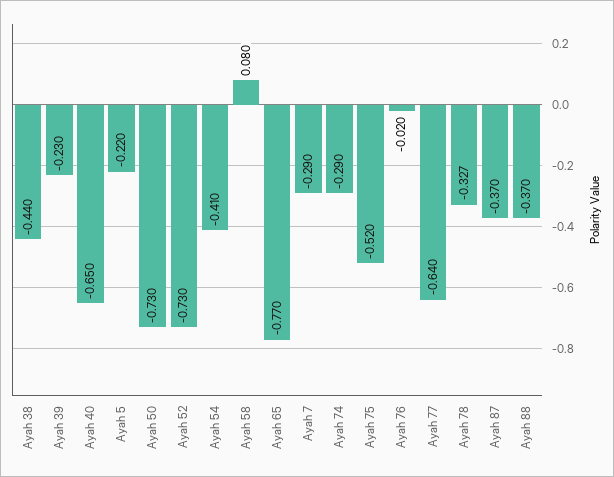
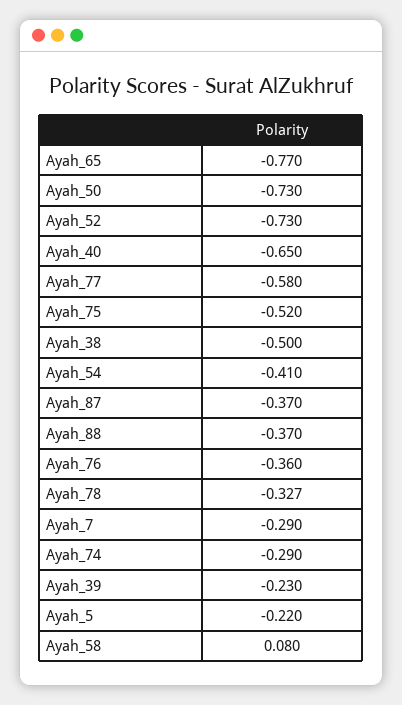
  {
-   "Ayah 38": -0.44,
+   "Ayah 38": -0.5,
    "Ayah 39": -0.23,
    "Ayah 40": -0.65,
    "Ayah 5": -0.22,
    "Ayah 50": -0.73,
    "Ayah 52": -0.73,
    "Ayah 54": -0.41,
    "Ayah 58": 0.08,
    "Ayah 65": -0.77,
    "Ayah 7": -0.29,
    "Ayah 74": -0.29,
    "Ayah 75": -0.52,
-   "Ayah 76": -0.02,
+   "Ayah 76": -0.36,
-   "Ayah 77": -0.64,
+   "Ayah 77": -0.58,
    "Ayah 78": -0.327,
    "Ayah 87": -0.37,
    "Ayah 88": -0.37
  }

